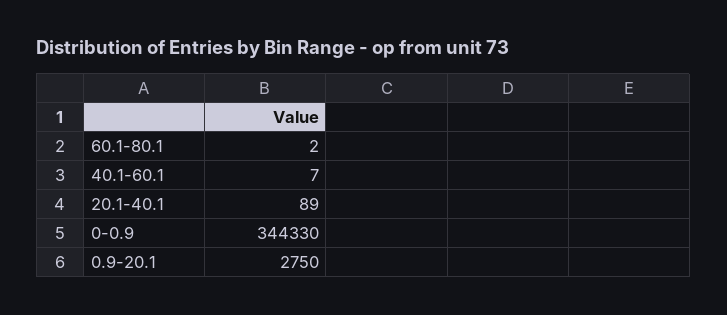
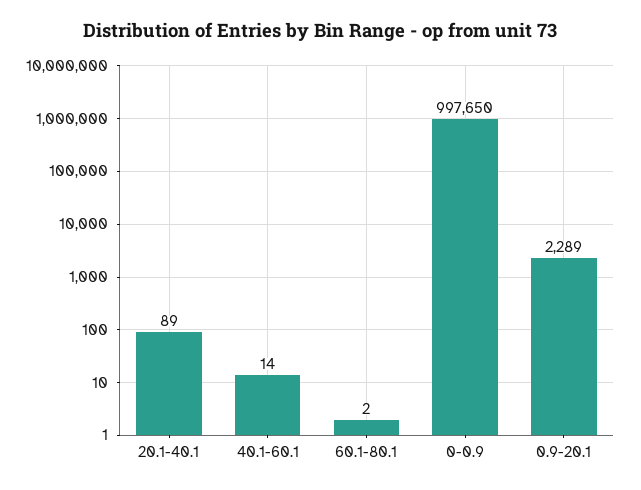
  {
    "60.1-80.1": 2,
-   "40.1-60.1": 7,
+   "40.1-60.1": 14,
    "20.1-40.1": 89,
-   "0-0.9": 344330,
+   "0-0.9": 997650,
-   "0.9-20.1": 2750
+   "0.9-20.1": 2289
  }

